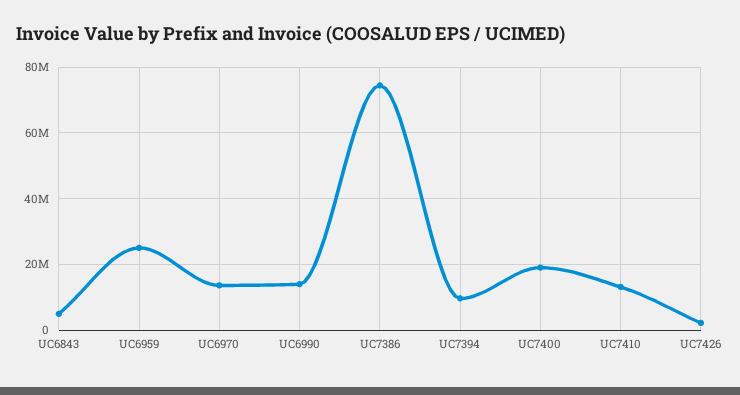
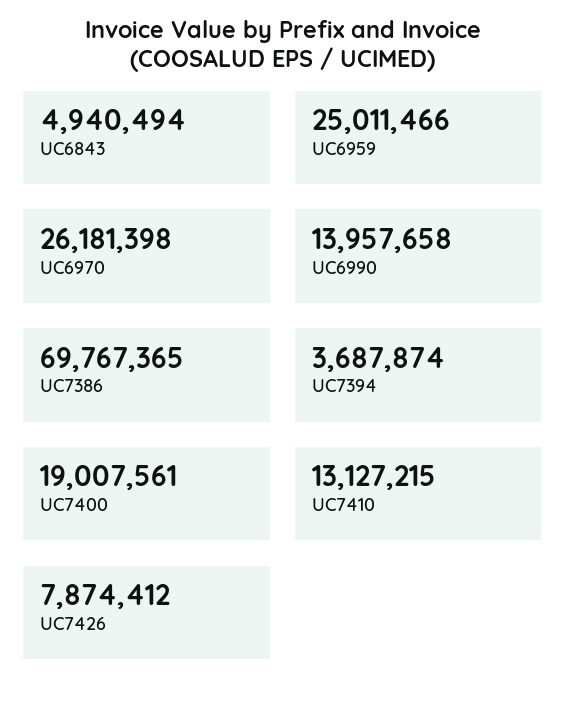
  {
    "UC6843": 4940494,
    "UC6959": 25011466,
-   "UC6970": 14000000,
+   "UC6970": 26181398,
    "UC6990": 13957658,
-   "UC7386": 74000000,
+   "UC7386": 69767365,
-   "UC7394": 10000000,
+   "UC7394": 3687874,
    "UC7400": 19007561,
    "UC7410": 13127215,
-   "UC7426": 2000000
+   "UC7426": 7874412
  }

